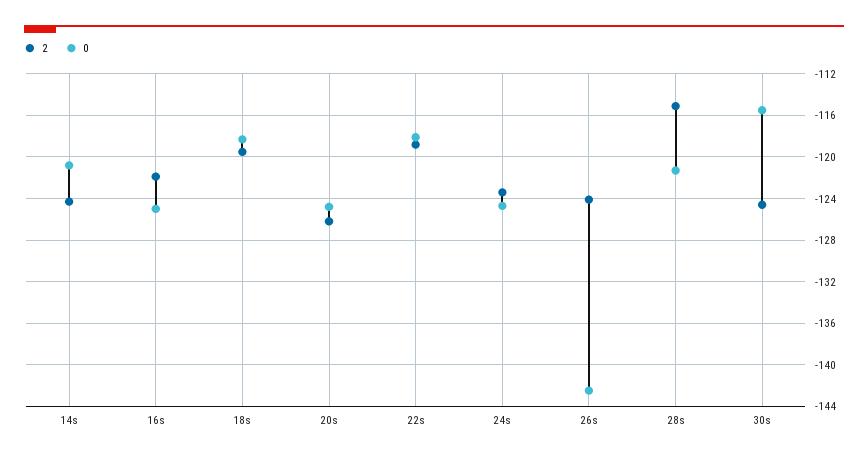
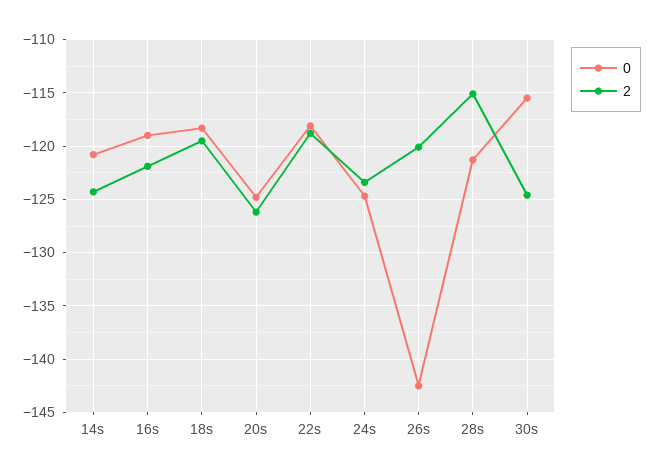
  {
    "2": {
      "14s": -124,
      "16s": -122,
      "18s": -120,
      "20s": -126,
      "22s": -119,
      "24s": -123,
-     "26s": -124,
+     "26s": -120,
      "28s": -115,
      "30s": -125
    },
    "0": {
      "14s": -121,
-     "16s": -125,
+     "16s": -119,
      "18s": -118,
      "20s": -125,
      "22s": -118,
      "24s": -125,
      "26s": -143,
      "28s": -121,
      "30s": -116
    }
  }

